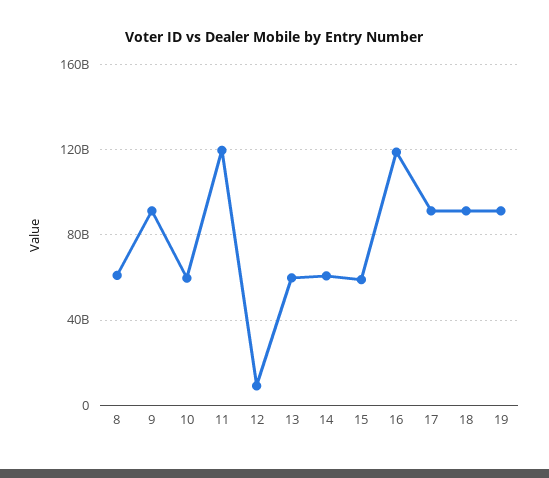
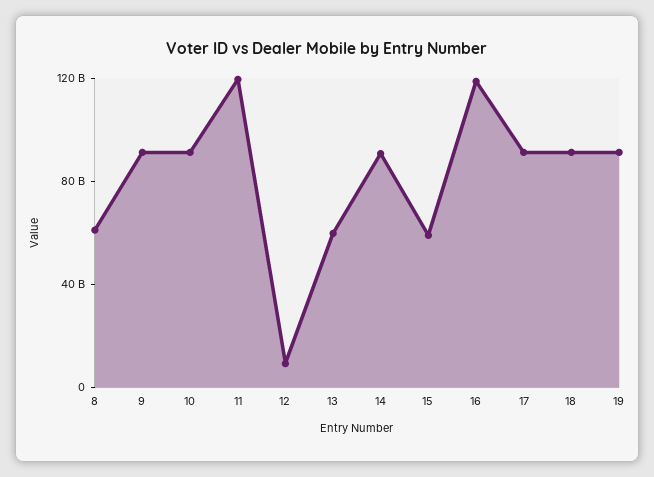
  {
    "8": 60000000000,
    "9": 90000000000,
-   "10": 60000000000,
+   "10": 90000000000,
    "11": 120000000000,
    "12": 10000000000,
    "13": 60000000000,
-   "14": 60000000000,
+   "14": 90000000000,
    "15": 60000000000,
    "16": 120000000000,
    "17": 90000000000,
    "18": 90000000000,
    "19": 90000000000
  }

